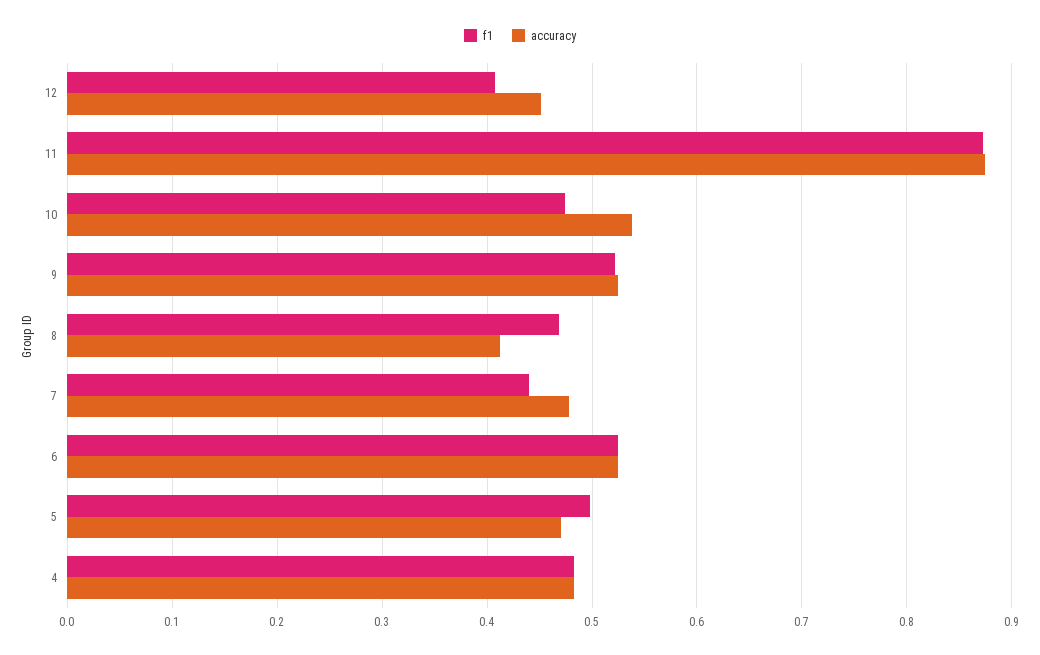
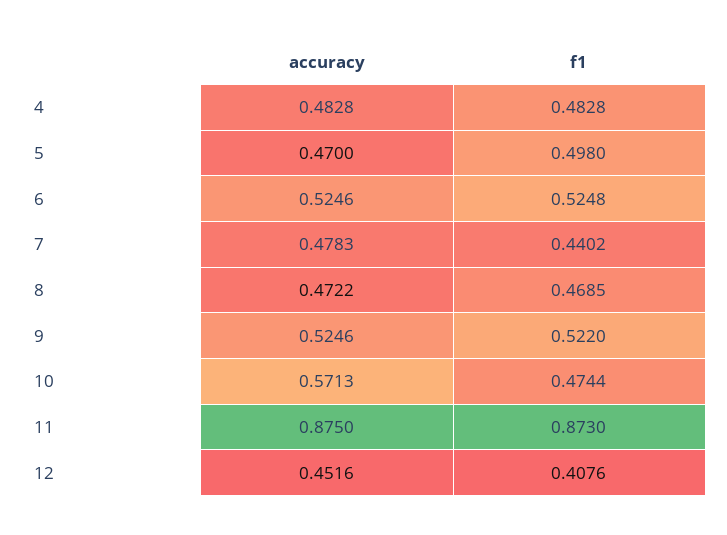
  {
    "f1": {
      "12": 0.4076,
      "11": 0.873,
      "10": 0.4744,
      "9": 0.522,
      "8": 0.4685,
      "7": 0.4402,
      "6": 0.5248,
      "5": 0.498,
      "4": 0.4828
    },
    "accuracy": {
      "12": 0.4516,
      "11": 0.875,
-     "10": 0.54,
+     "10": 0.5713,
      "9": 0.5246,
-     "8": 0.41,
+     "8": 0.4722,
      "7": 0.4783,
      "6": 0.5246,
      "5": 0.47,
      "4": 0.4828
    }
  }

